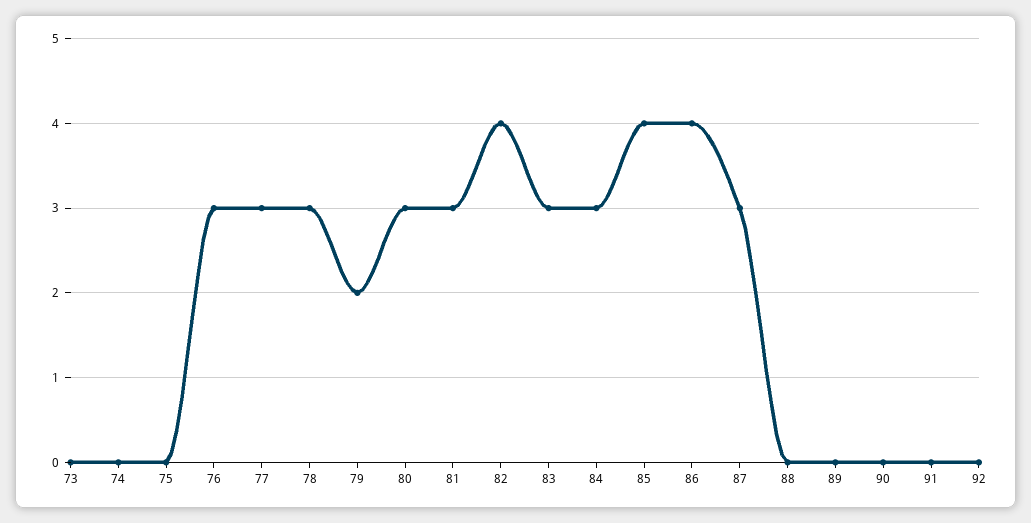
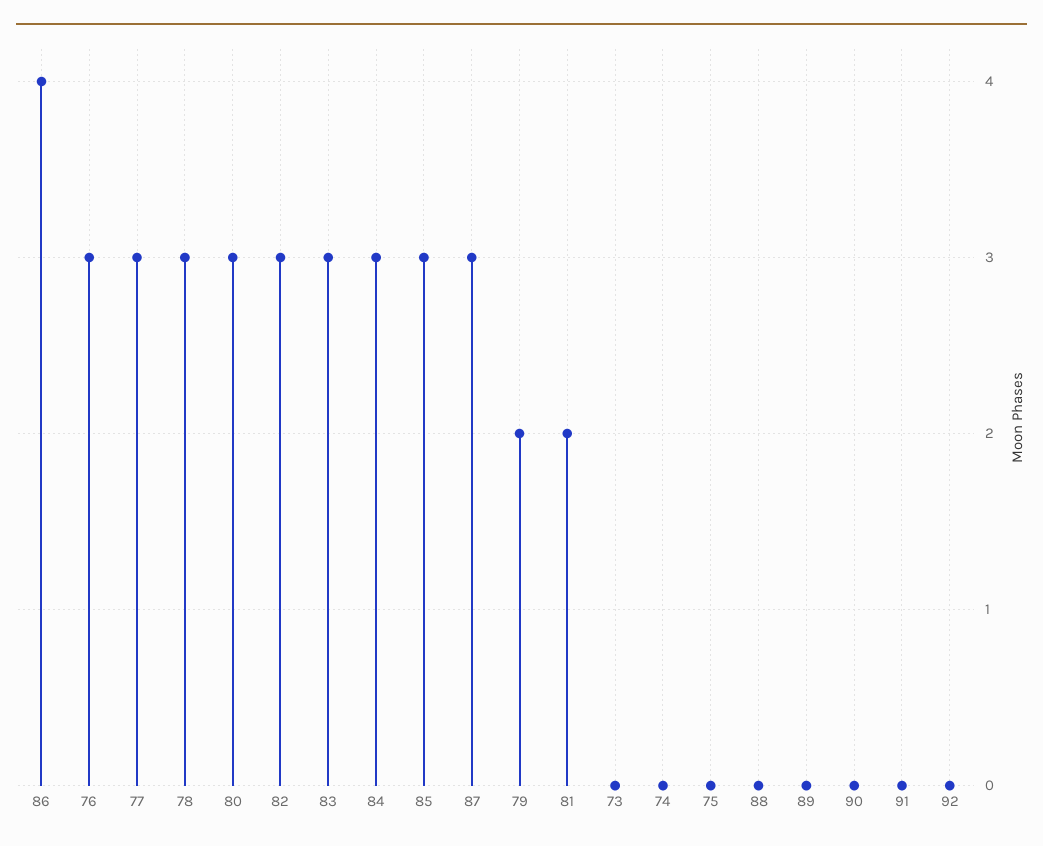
  {
    "73": 0,
    "74": 0,
    "75": 0,
    "76": 3,
    "77": 3,
    "78": 3,
    "79": 2,
    "80": 3,
-   "81": 3,
+   "81": 2,
-   "82": 4,
+   "82": 3,
    "83": 3,
    "84": 3,
-   "85": 4,
+   "85": 3,
    "86": 4,
    "87": 3,
    "88": 0,
    "89": 0,
    "90": 0,
    "91": 0,
    "92": 0
  }

